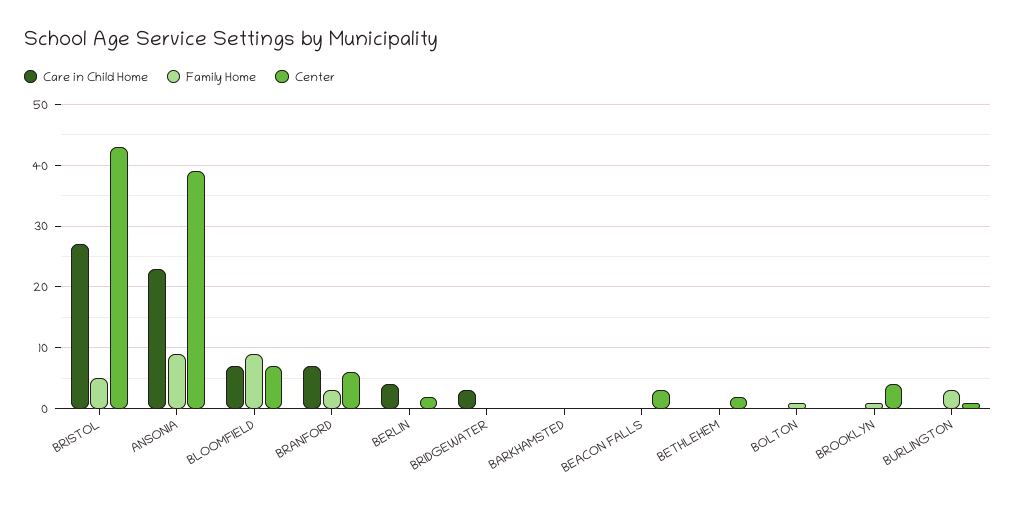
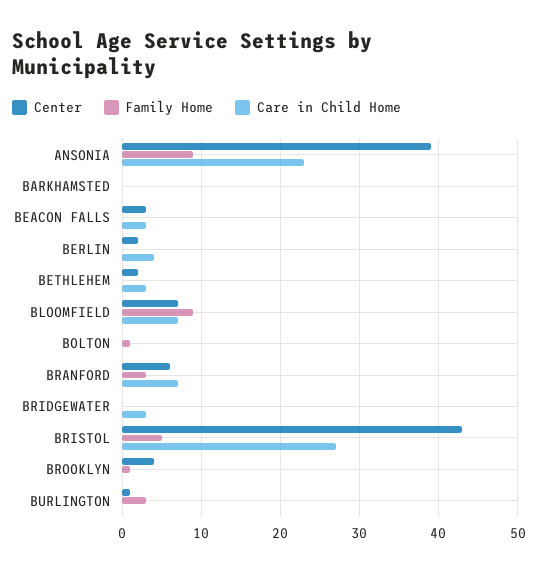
  {
    "Care in Child Home": {
      "BRISTOL": 27,
      "ANSONIA": 23,
      "BLOOMFIELD": 7,
      "BRANFORD": 7,
      "BERLIN": 4,
      "BRIDGEWATER": 3,
      "BARKHAMSTED": 0,
-     "BEACON FALLS": 0,
+     "BEACON FALLS": 3,
-     "BETHLEHEM": 0,
+     "BETHLEHEM": 3,
      "BOLTON": 0,
      "BROOKLYN": 0,
      "BURLINGTON": 0
    },
    "Family Home": {
      "BRISTOL": 5,
      "ANSONIA": 9,
      "BLOOMFIELD": 9,
      "BRANFORD": 3,
      "BERLIN": 0,
      "BRIDGEWATER": 0,
      "BARKHAMSTED": 0,
      "BEACON FALLS": 0,
      "BETHLEHEM": 0,
      "BOLTON": 1,
      "BROOKLYN": 1,
      "BURLINGTON": 3
    },
    "Center": {
      "BRISTOL": 43,
      "ANSONIA": 39,
      "BLOOMFIELD": 7,
      "BRANFORD": 6,
      "BERLIN": 2,
      "BRIDGEWATER": 0,
      "BARKHAMSTED": 0,
      "BEACON FALLS": 3,
      "BETHLEHEM": 2,
      "BOLTON": 0,
      "BROOKLYN": 4,
      "BURLINGTON": 1
    }
  }

